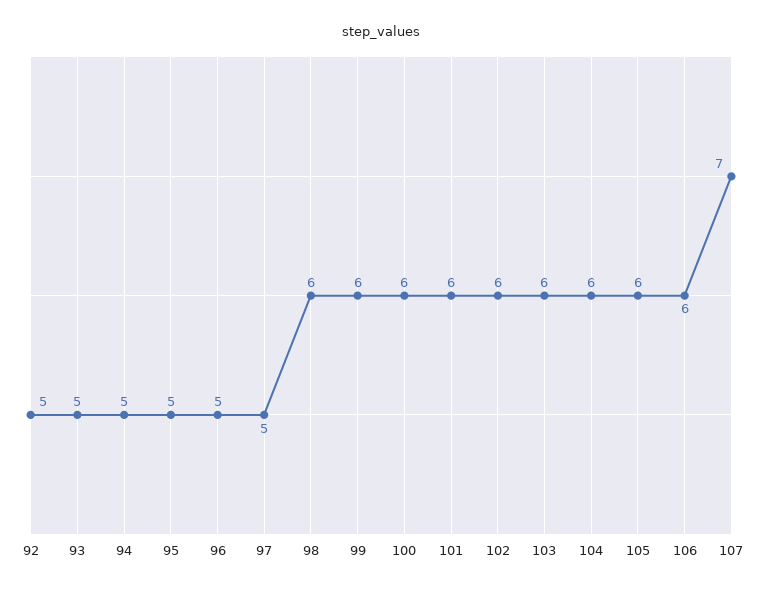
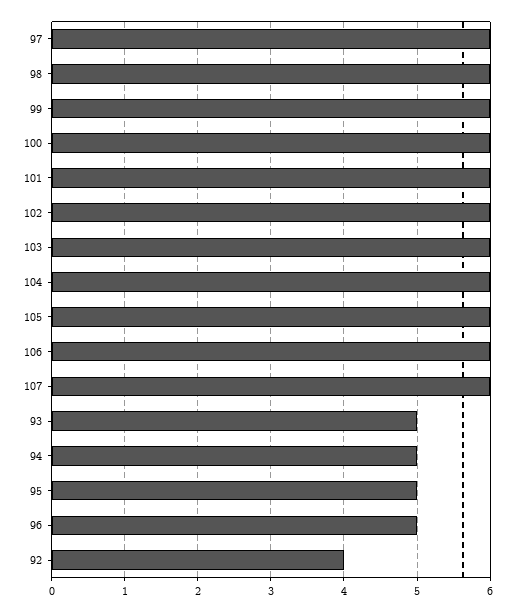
  {
-   "92": 5,
+   "92": 4,
    "93": 5,
    "94": 5,
    "95": 5,
    "96": 5,
-   "97": 5,
+   "97": 6,
    "98": 6,
    "99": 6,
    "100": 6,
    "101": 6,
    "102": 6,
    "103": 6,
    "104": 6,
    "105": 6,
    "106": 6,
-   "107": 7
+   "107": 6
  }

